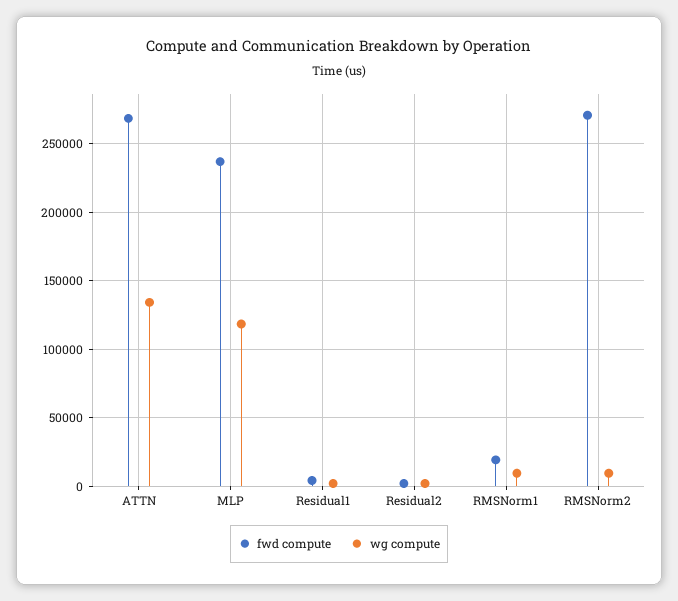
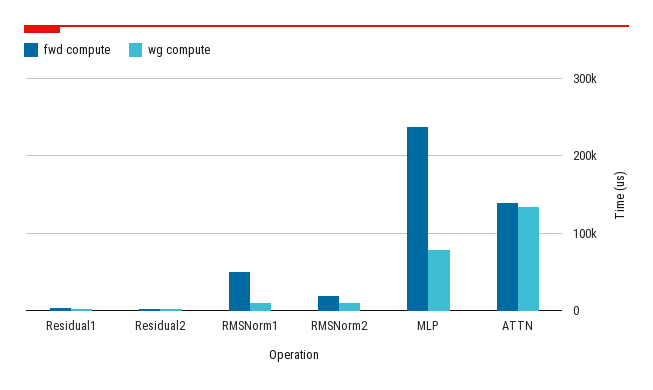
  {
    "fwd compute": {
-     "ATTN": 270000,
+     "ATTN": 140000,
      "MLP": 235000,
      "Residual1": 5000,
      "Residual2": 0,
-     "RMSNorm1": 20000,
+     "RMSNorm1": 50000,
-     "RMSNorm2": 270000
+     "RMSNorm2": 20000
    },
    "wg compute": {
      "ATTN": 135000,
-     "MLP": 120000,
+     "MLP": 80000,
      "Residual1": 0,
      "Residual2": 0,
      "RMSNorm1": 10000,
      "RMSNorm2": 10000
    }
  }

